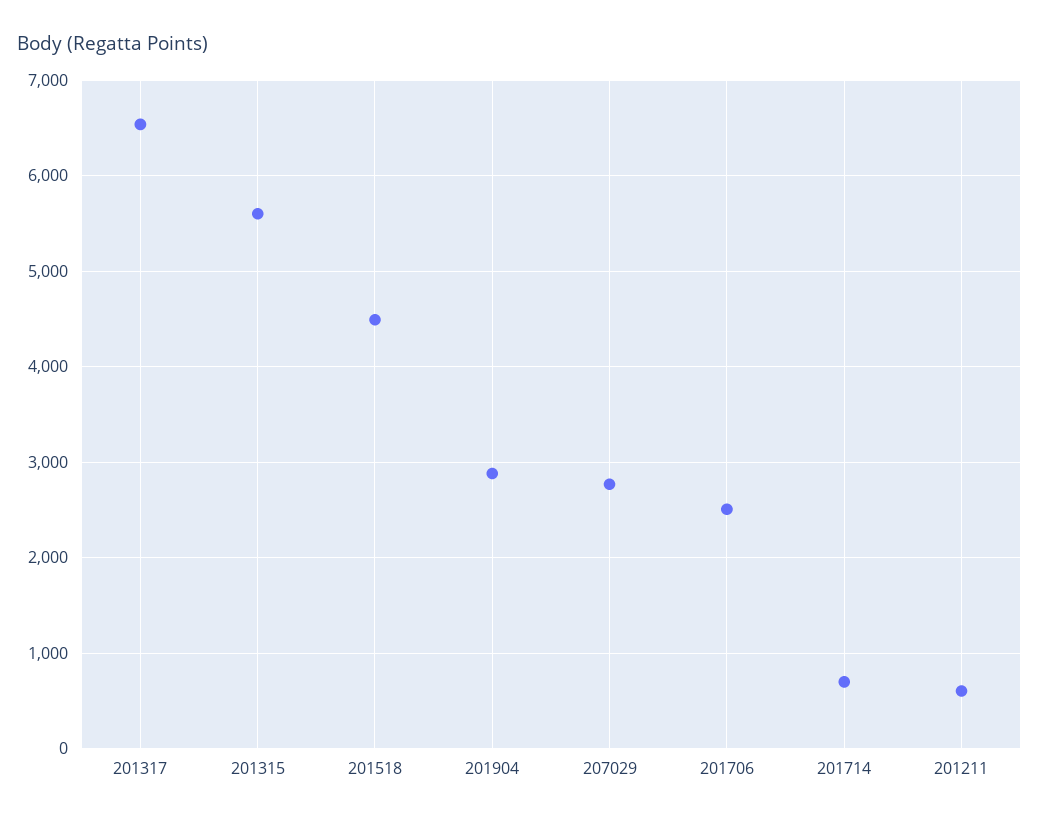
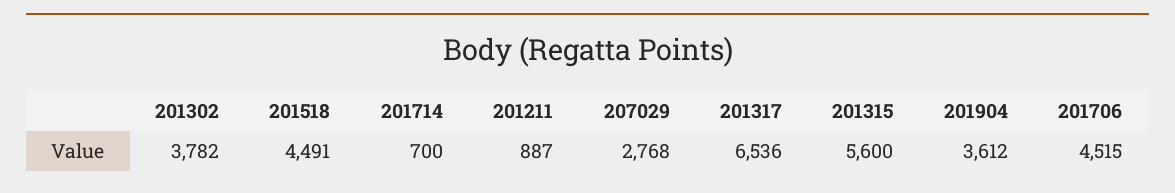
  {
    "201317": 6536,
    "201315": 5600,
    "201518": 4491,
-   "201904": 2900,
+   "201904": 3612,
    "207029": 2768,
-   "201706": 2500,
+   "201706": 4515,
    "201714": 700,
-   "201211": 600
+   "201211": 887,
+   "201302": 3782
  }

